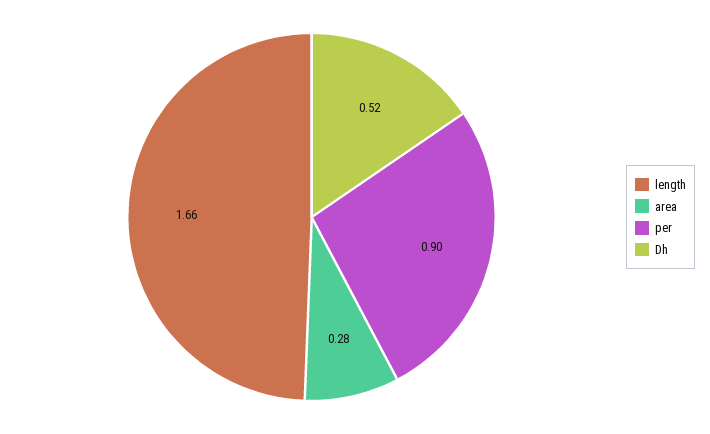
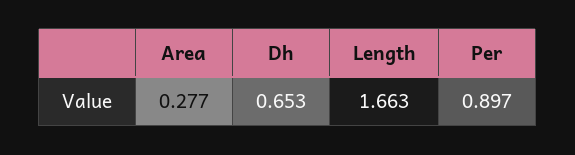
  {
    "length": 1.663,
    "area": 0.277,
    "per": 0.897,
-   "Dh": 0.52
+   "Dh": 0.653
  }

